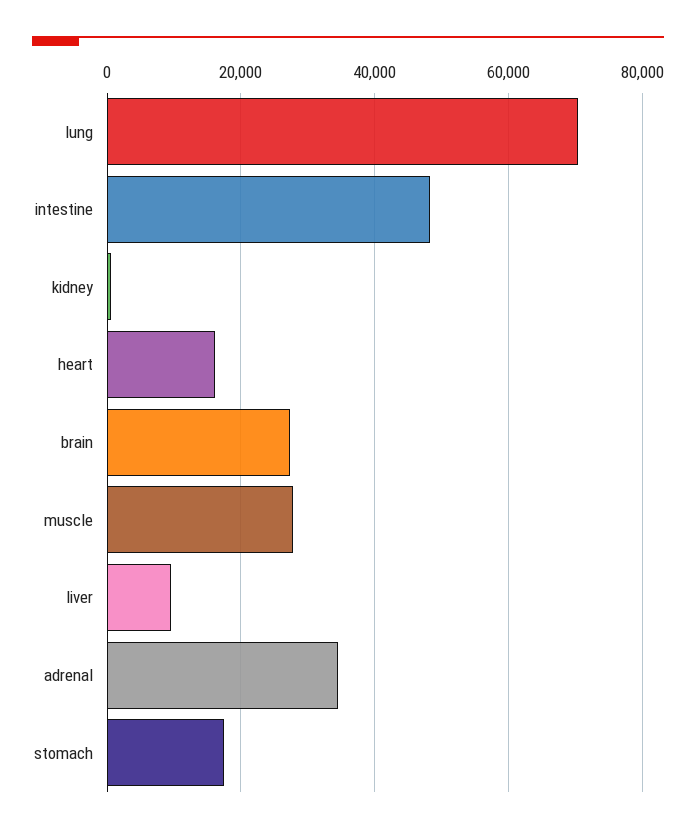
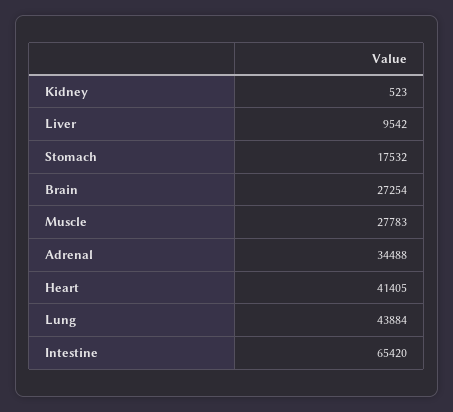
  {
-   "lung": 70000,
+   "lung": 43884,
-   "intestine": 48000,
+   "intestine": 65420,
    "kidney": 523,
-   "heart": 16000,
+   "heart": 41405,
    "brain": 27254,
    "muscle": 27783,
    "liver": 9542,
    "adrenal": 34488,
    "stomach": 17532
  }

